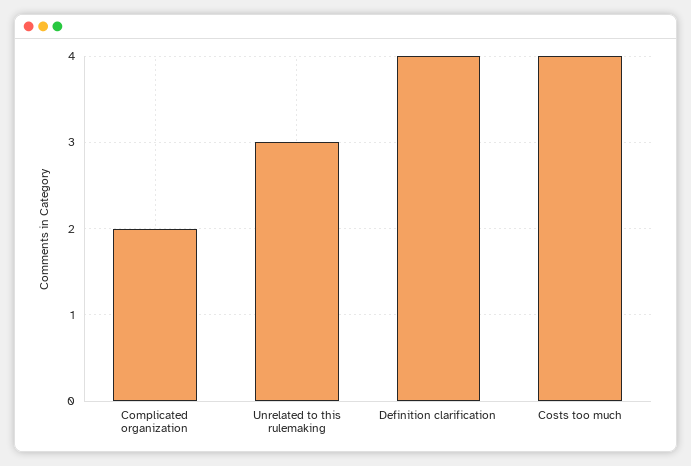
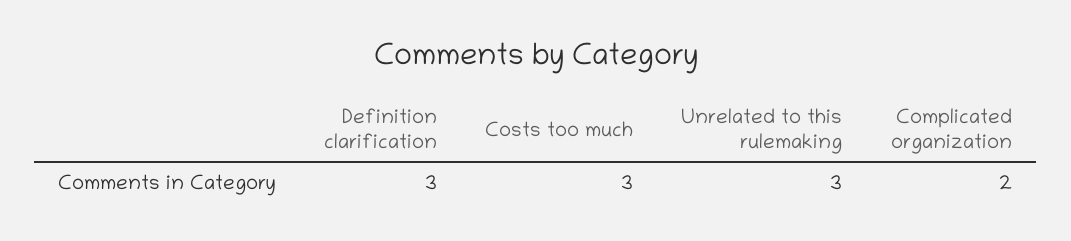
  {
    "Complicated organization": 2,
    "Unrelated to this rulemaking": 3,
-   "Definition clarification": 4,
+   "Definition clarification": 3,
-   "Costs too much": 4
+   "Costs too much": 3
  }

